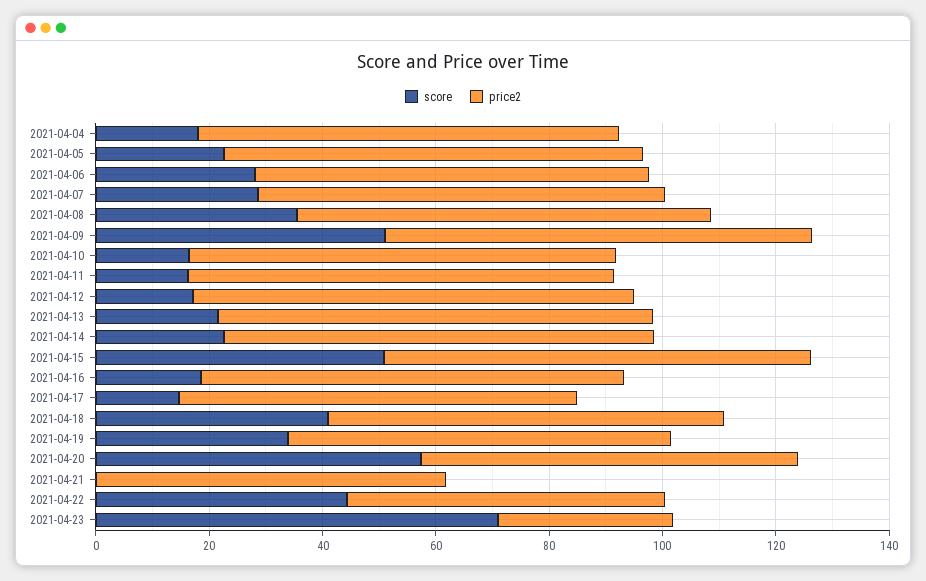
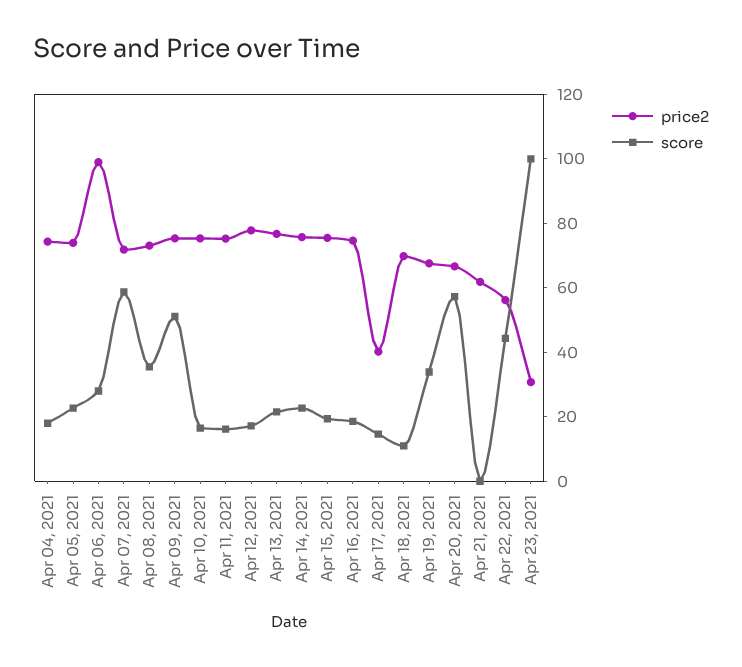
  {
    "score": {
      "2021-04-04": 20,
      "2021-04-05": 25,
      "2021-04-06": 30,
-     "2021-04-07": 30,
+     "2021-04-07": 60,
      "2021-04-08": 35,
      "2021-04-09": 50,
      "2021-04-10": 15,
      "2021-04-11": 15,
      "2021-04-12": 15,
      "2021-04-13": 20,
      "2021-04-14": 25,
-     "2021-04-15": 50,
+     "2021-04-15": 20,
      "2021-04-16": 20,
      "2021-04-17": 15,
-     "2021-04-18": 40,
+     "2021-04-18": 10,
      "2021-04-19": 35,
      "2021-04-20": 55,
      "2021-04-21": 0,
      "2021-04-22": 45,
-     "2021-04-23": 70
+     "2021-04-23": 100
    },
    "price2": {
      "2021-04-04": 75,
      "2021-04-05": 75,
-     "2021-04-06": 70,
+     "2021-04-06": 100,
      "2021-04-07": 70,
      "2021-04-08": 75,
      "2021-04-09": 75,
      "2021-04-10": 75,
      "2021-04-11": 75,
      "2021-04-12": 80,
      "2021-04-13": 75,
      "2021-04-14": 75,
      "2021-04-15": 75,
      "2021-04-16": 75,
-     "2021-04-17": 70,
+     "2021-04-17": 40,
      "2021-04-18": 70,
      "2021-04-19": 70,
      "2021-04-20": 65,
      "2021-04-21": 60,
      "2021-04-22": 55,
      "2021-04-23": 30
    }
  }

